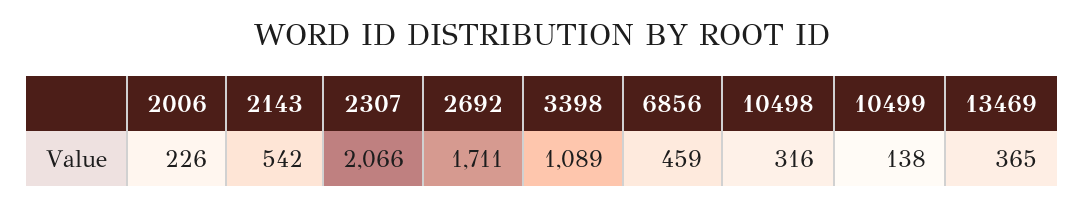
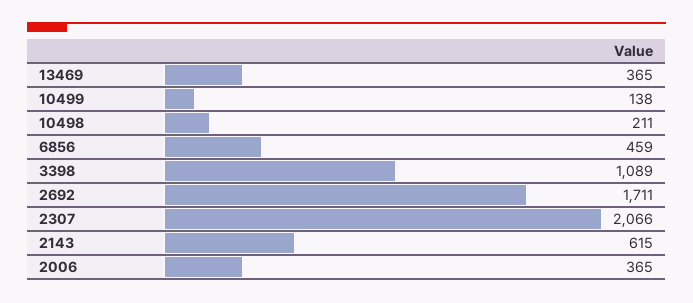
  {
-   "2006": 226,
+   "2006": 365,
-   "2143": 542,
+   "2143": 615,
    "2307": 2066,
    "2692": 1711,
    "3398": 1089,
    "6856": 459,
-   "10498": 316,
+   "10498": 211,
    "10499": 138,
    "13469": 365
  }

